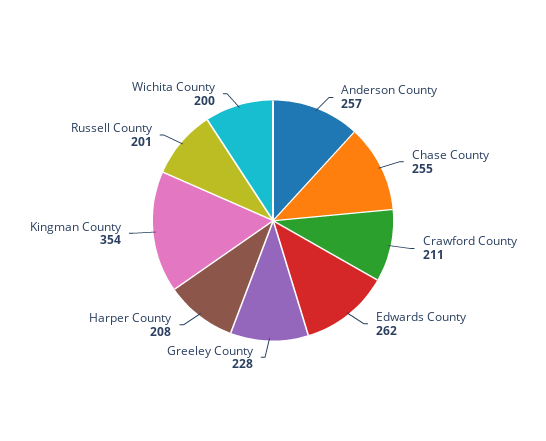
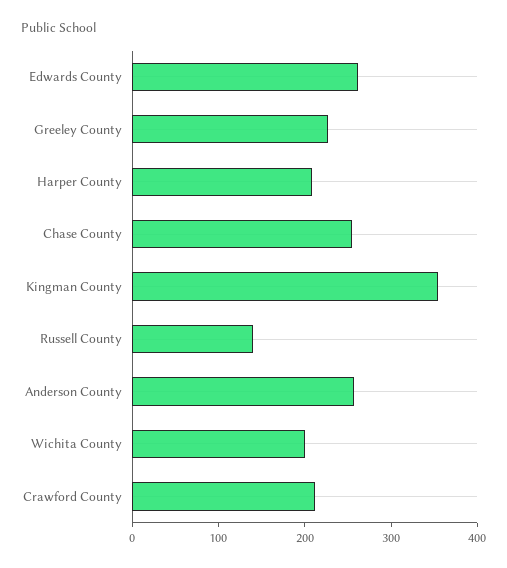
  {
    "Anderson County": 257,
    "Chase County": 255,
    "Crawford County": 211,
    "Edwards County": 262,
    "Greeley County": 228,
    "Harper County": 208,
    "Kingman County": 354,
-   "Russell County": 201,
+   "Russell County": 140,
    "Wichita County": 200
  }

